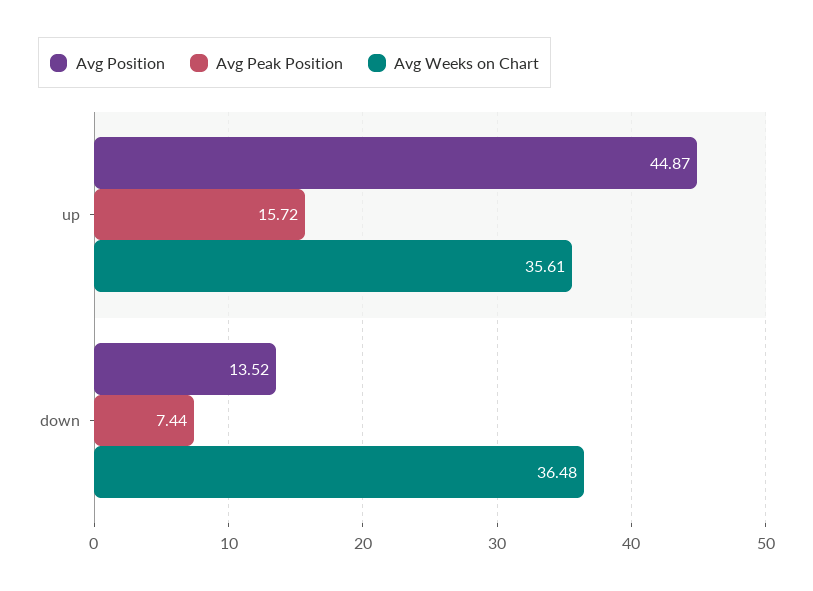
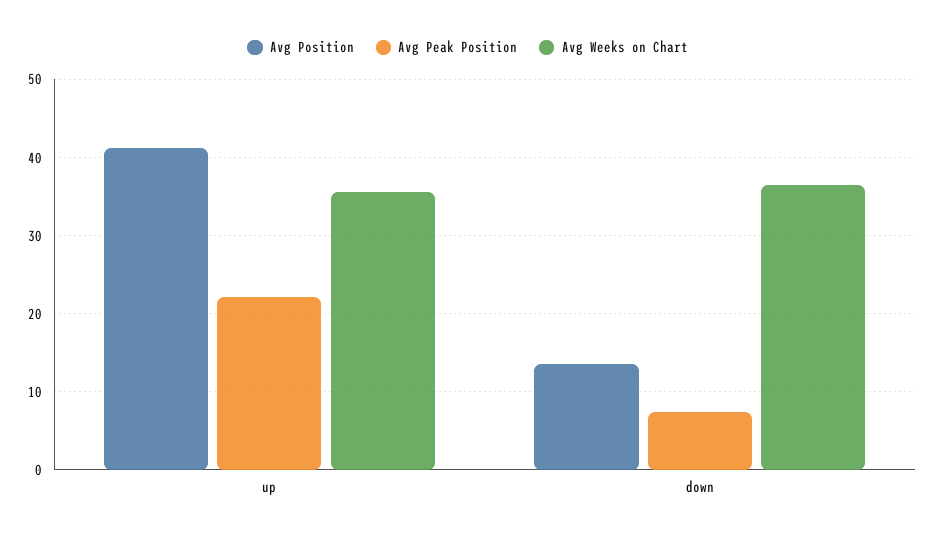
  {
    "Avg Position": {
-     "up": 44.87,
+     "up": 41,
      "down": 13.52
    },
    "Avg Peak Position": {
-     "up": 15.72,
+     "up": 22,
      "down": 7.44
    },
    "Avg Weeks on Chart": {
      "up": 35.61,
      "down": 36.48
    }
  }

